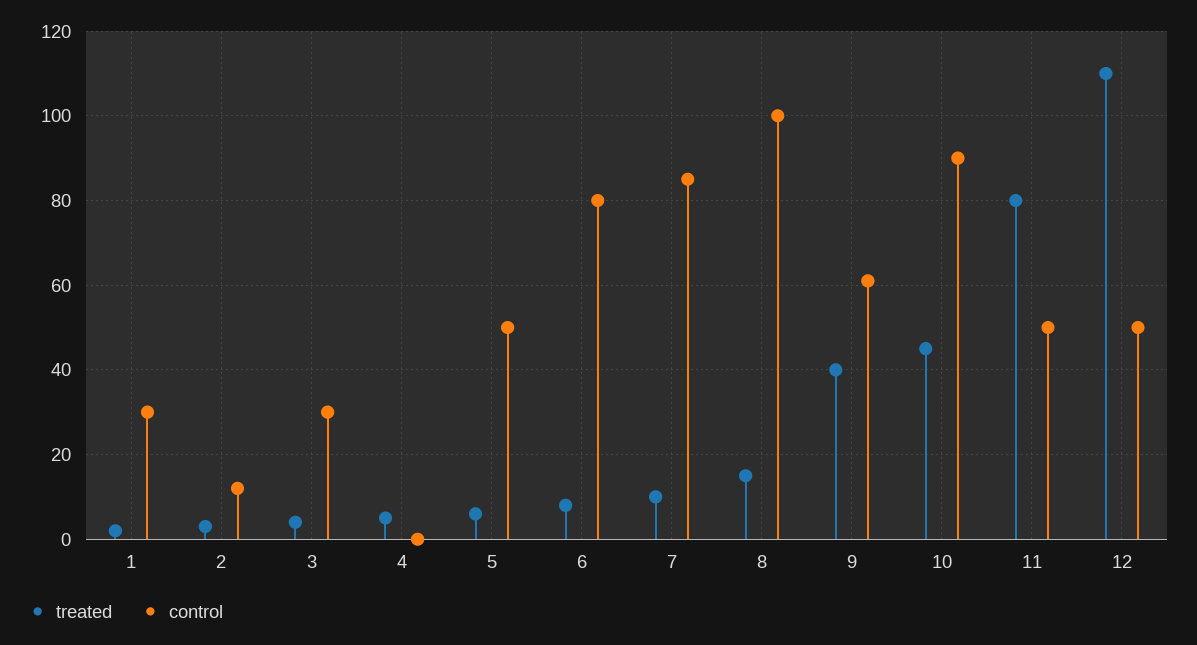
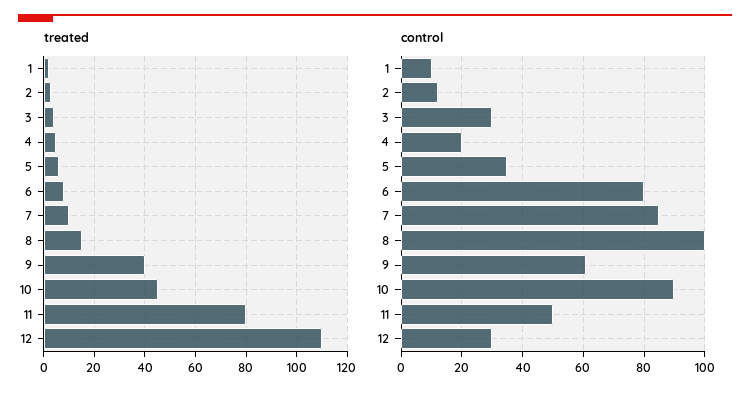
  {
    "treated": {
      "1": 0,
      "2": 5,
      "3": 5,
      "4": 5,
      "5": 5,
      "6": 10,
      "7": 10,
      "8": 15,
      "9": 40,
      "10": 45,
      "11": 80,
      "12": 110
    },
    "control": {
-     "1": 30,
+     "1": 10,
      "2": 10,
      "3": 30,
-     "4": 0,
+     "4": 20,
-     "5": 50,
+     "5": 35,
      "6": 80,
      "7": 85,
      "8": 100,
      "9": 60,
      "10": 90,
      "11": 50,
-     "12": 50
+     "12": 30
    }
  }

